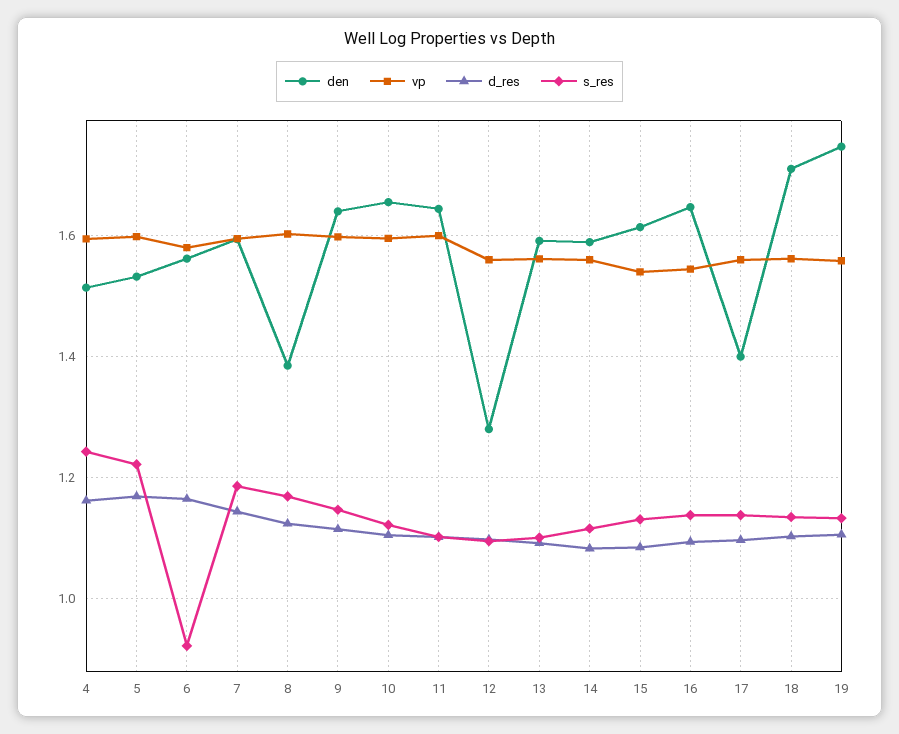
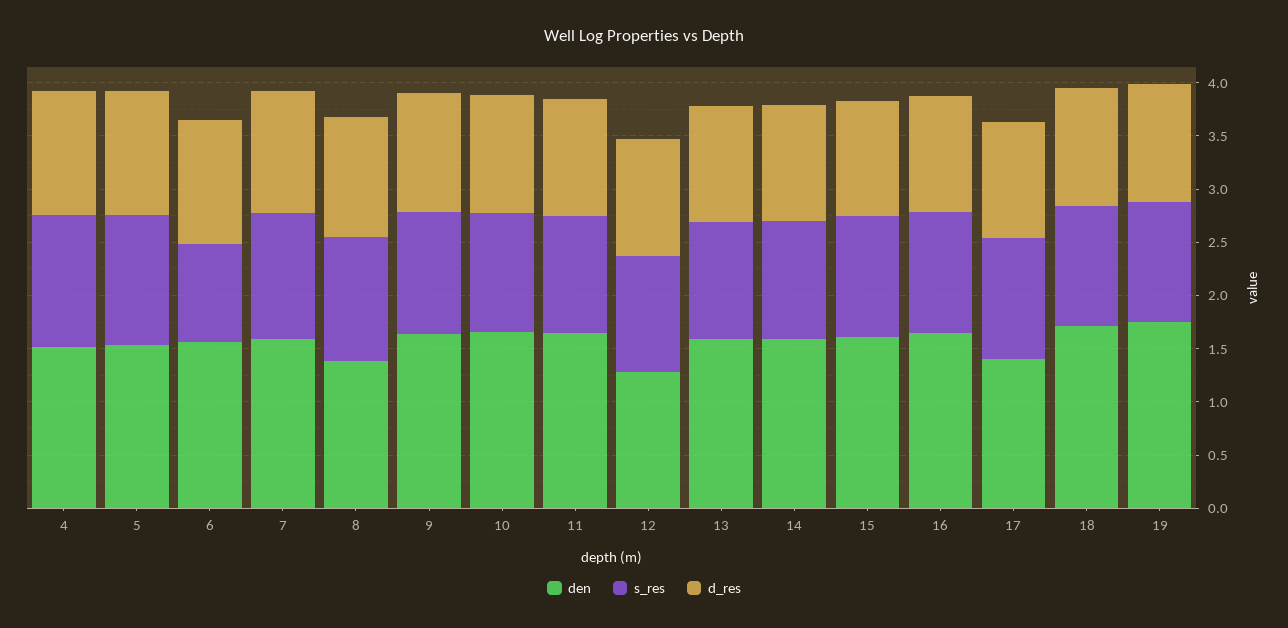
  {
    "den": {
      "4": 1.52,
      "5": 1.54,
      "6": 1.56,
      "7": 1.6,
      "8": 1.38,
      "9": 1.64,
      "10": 1.66,
      "11": 1.64,
      "12": 1.28,
      "13": 1.6,
      "14": 1.58,
      "15": 1.62,
      "16": 1.64,
      "17": 1.4,
      "18": 1.72,
      "19": 1.74
    },
-   "vp": {
-     "4": 1.6,
-     "5": 1.6,
-     "6": 1.58,
-     "7": 1.6,
-     "8": 1.6,
-     "9": 1.6,
-     "10": 1.6,
-     "11": 1.6,
-     "12": 1.56,
-     "13": 1.56,
-     "14": 1.56,
-     "15": 1.54,
-     "16": 1.54,
-     "17": 1.56,
-     "18": 1.56,
-     "19": 1.56
-   },
    "d_res": {
      "4": 1.16,
      "5": 1.16,
      "6": 1.16,
      "7": 1.14,
      "8": 1.12,
      "9": 1.12,
      "10": 1.1,
      "11": 1.1,
      "12": 1.1,
      "13": 1.1,
      "14": 1.08,
      "15": 1.08,
      "16": 1.1,
      "17": 1.1,
      "18": 1.1,
      "19": 1.1
    },
    "s_res": {
      "4": 1.24,
      "5": 1.22,
      "6": 0.92,
      "7": 1.18,
      "8": 1.16,
      "9": 1.14,
      "10": 1.12,
      "11": 1.1,
      "12": 1.1,
      "13": 1.1,
      "14": 1.12,
      "15": 1.14,
      "16": 1.14,
      "17": 1.14,
      "18": 1.14,
      "19": 1.14
    }
  }

